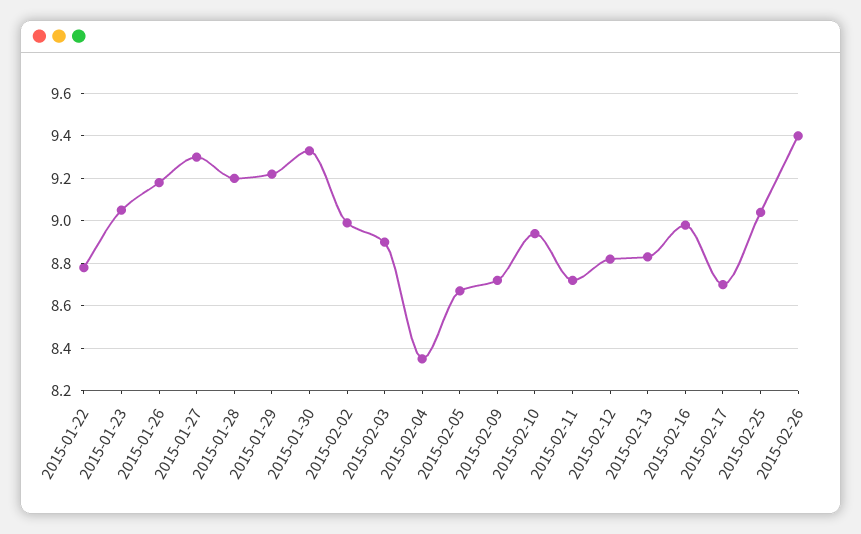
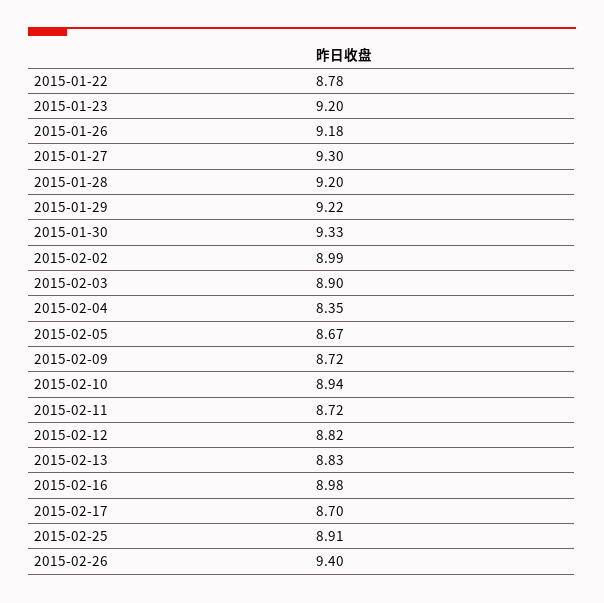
  {
    "2015-01-22": 8.78,
-   "2015-01-23": 9.05,
+   "2015-01-23": 9.2,
    "2015-01-26": 9.18,
    "2015-01-27": 9.3,
    "2015-01-28": 9.2,
    "2015-01-29": 9.22,
    "2015-01-30": 9.33,
    "2015-02-02": 8.99,
    "2015-02-03": 8.9,
    "2015-02-04": 8.35,
    "2015-02-05": 8.67,
    "2015-02-09": 8.72,
    "2015-02-10": 8.94,
    "2015-02-11": 8.72,
    "2015-02-12": 8.82,
    "2015-02-13": 8.83,
    "2015-02-16": 8.98,
    "2015-02-17": 8.7,
-   "2015-02-25": 9.05,
+   "2015-02-25": 8.91,
    "2015-02-26": 9.4
  }

